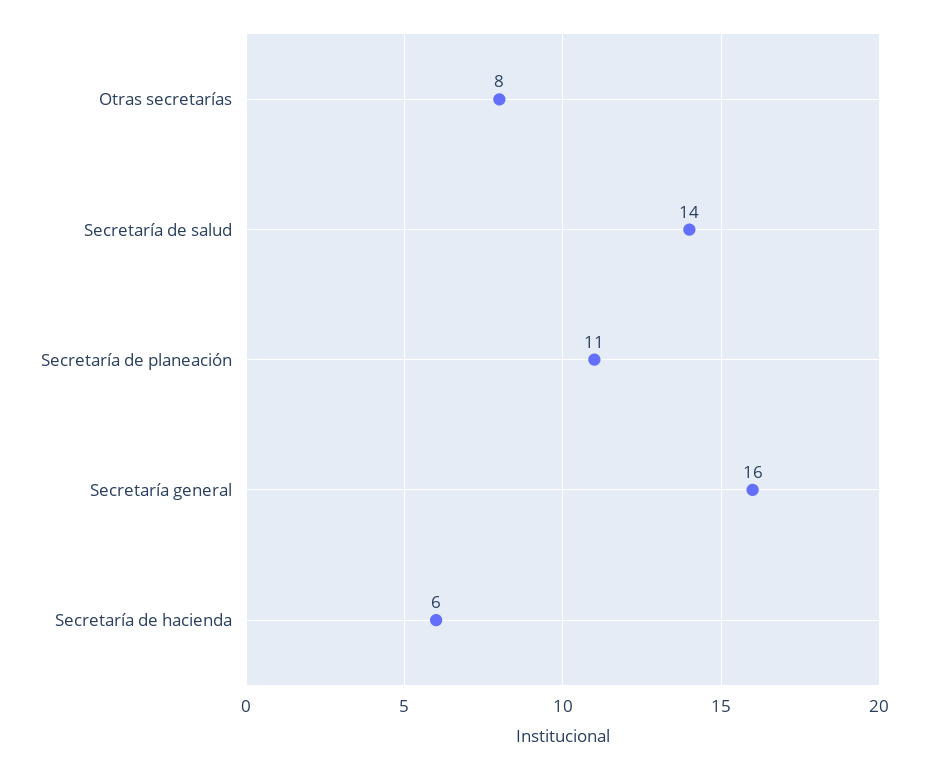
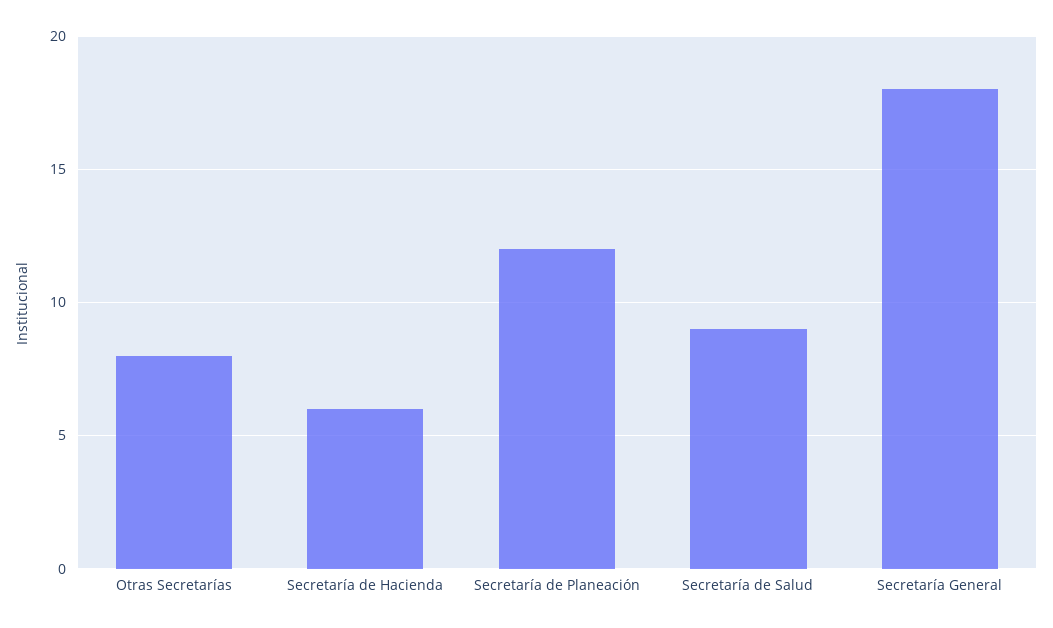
  {
    "Otras secretarías": 8,
-   "Secretaría de salud": 14,
+   "Secretaría de salud": 9,
-   "Secretaría de planeación": 11,
+   "Secretaría de planeación": 12,
-   "Secretaría general": 16,
+   "Secretaría general": 18,
    "Secretaría de hacienda": 6
  }

